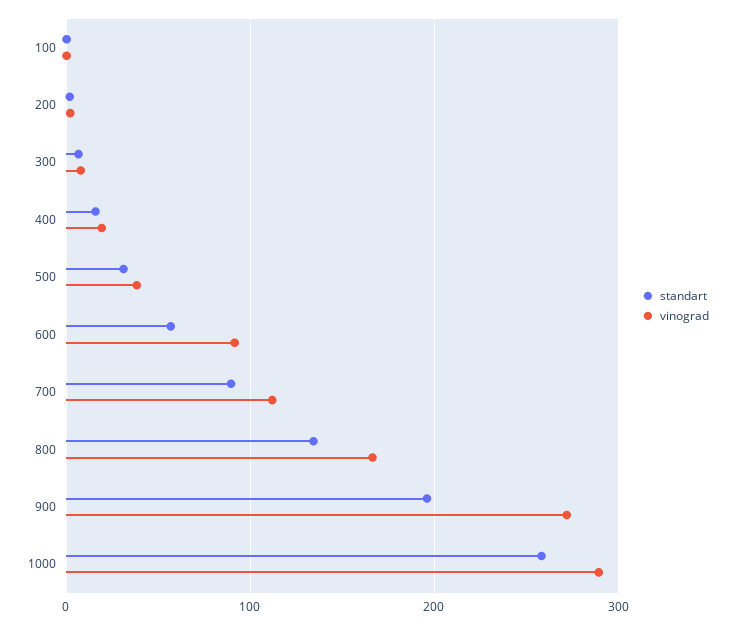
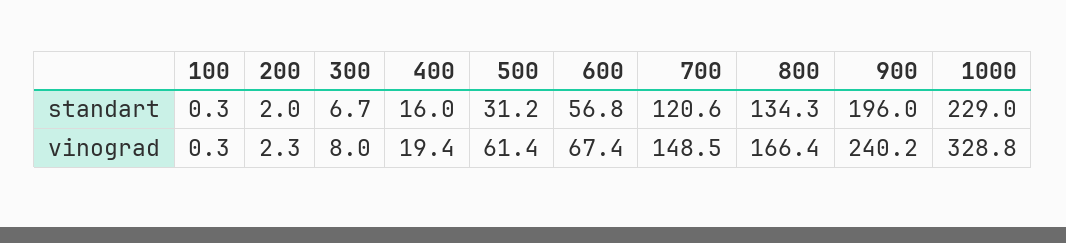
  {
    "standart": {
      "100": 0.3,
      "200": 2,
      "300": 6.7,
      "400": 16,
      "500": 31.2,
      "600": 56.8,
-     "700": 90,
+     "700": 120.6,
      "800": 134.3,
      "900": 196,
-     "1000": 260
+     "1000": 229
    },
    "vinograd": {
      "100": 0.3,
      "200": 2.3,
      "300": 8,
      "400": 19.4,
-     "500": 40,
+     "500": 61.4,
-     "600": 90,
+     "600": 67.4,
-     "700": 110,
+     "700": 148.5,
      "800": 166.4,
-     "900": 270,
+     "900": 240.2,
-     "1000": 290
+     "1000": 328.8
    }
  }

